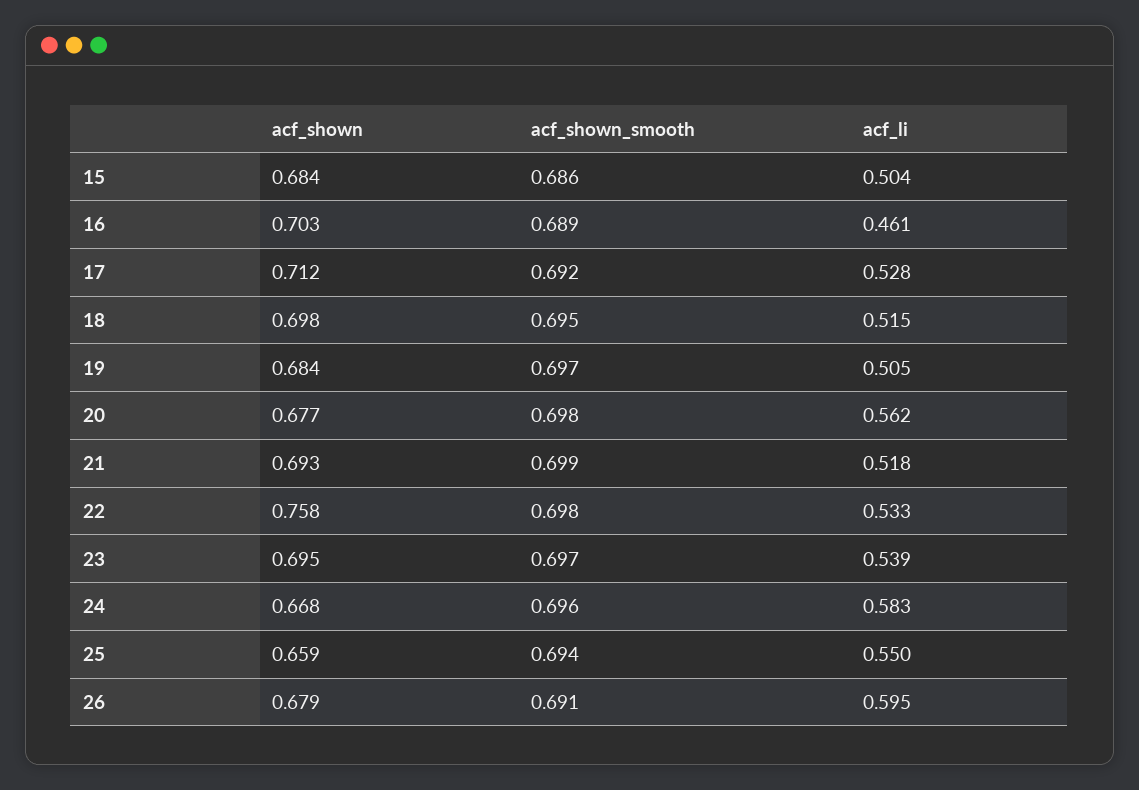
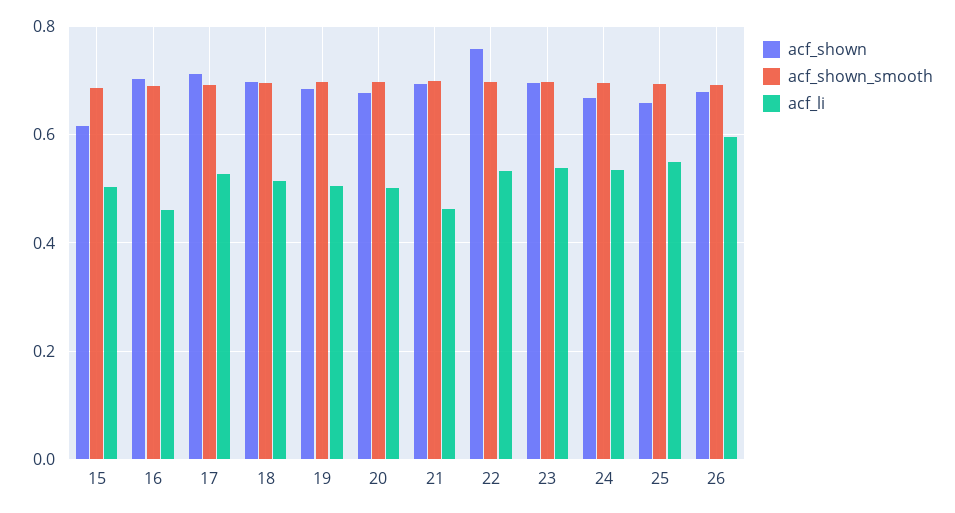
  {
    "acf_shown": {
-     "15": 0.684,
+     "15": 0.62,
      "16": 0.703,
      "17": 0.712,
      "18": 0.698,
      "19": 0.684,
      "20": 0.677,
      "21": 0.693,
      "22": 0.758,
      "23": 0.695,
      "24": 0.668,
      "25": 0.659,
      "26": 0.679
    },
    "acf_shown_smooth": {
      "15": 0.686,
      "16": 0.689,
      "17": 0.692,
      "18": 0.695,
      "19": 0.697,
      "20": 0.698,
      "21": 0.699,
      "22": 0.698,
      "23": 0.697,
      "24": 0.696,
      "25": 0.694,
      "26": 0.691
    },
    "acf_li": {
      "15": 0.504,
      "16": 0.461,
      "17": 0.528,
      "18": 0.515,
      "19": 0.505,
-     "20": 0.562,
+     "20": 0.5,
-     "21": 0.518,
+     "21": 0.46,
      "22": 0.533,
      "23": 0.539,
-     "24": 0.583,
+     "24": 0.54,
      "25": 0.55,
      "26": 0.595
    }
  }

